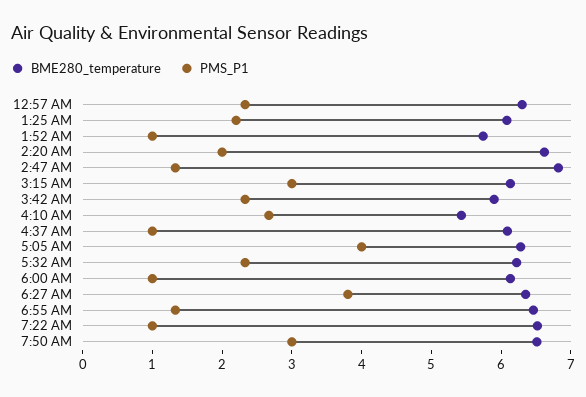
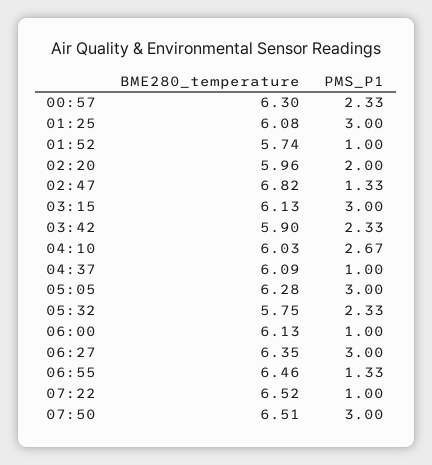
  {
    "BME280_temperature": {
      "12:57 AM": 6.3,
      "1:25 AM": 6.08,
      "1:52 AM": 5.74,
-     "2:20 AM": 6.6,
+     "2:20 AM": 5.96,
      "2:47 AM": 6.82,
      "3:15 AM": 6.13,
      "3:42 AM": 5.9,
-     "4:10 AM": 5.4,
+     "4:10 AM": 6.03,
      "4:37 AM": 6.09,
      "5:05 AM": 6.28,
-     "5:32 AM": 6.2,
+     "5:32 AM": 5.75,
      "6:00 AM": 6.13,
      "6:27 AM": 6.35,
      "6:55 AM": 6.46,
      "7:22 AM": 6.52,
      "7:50 AM": 6.51
    },
    "PMS_P1": {
      "12:57 AM": 2.33,
-     "1:25 AM": 2.2,
+     "1:25 AM": 3,
      "1:52 AM": 1,
      "2:20 AM": 2,
      "2:47 AM": 1.33,
      "3:15 AM": 3,
      "3:42 AM": 2.33,
      "4:10 AM": 2.67,
      "4:37 AM": 1,
-     "5:05 AM": 4,
+     "5:05 AM": 3,
      "5:32 AM": 2.33,
      "6:00 AM": 1,
-     "6:27 AM": 3.8,
+     "6:27 AM": 3,
      "6:55 AM": 1.33,
      "7:22 AM": 1,
      "7:50 AM": 3
    }
  }

